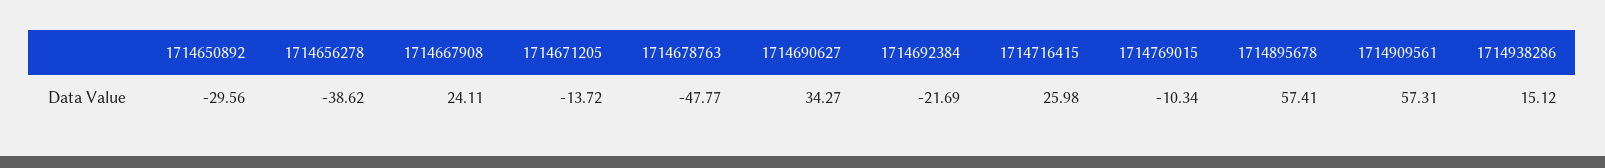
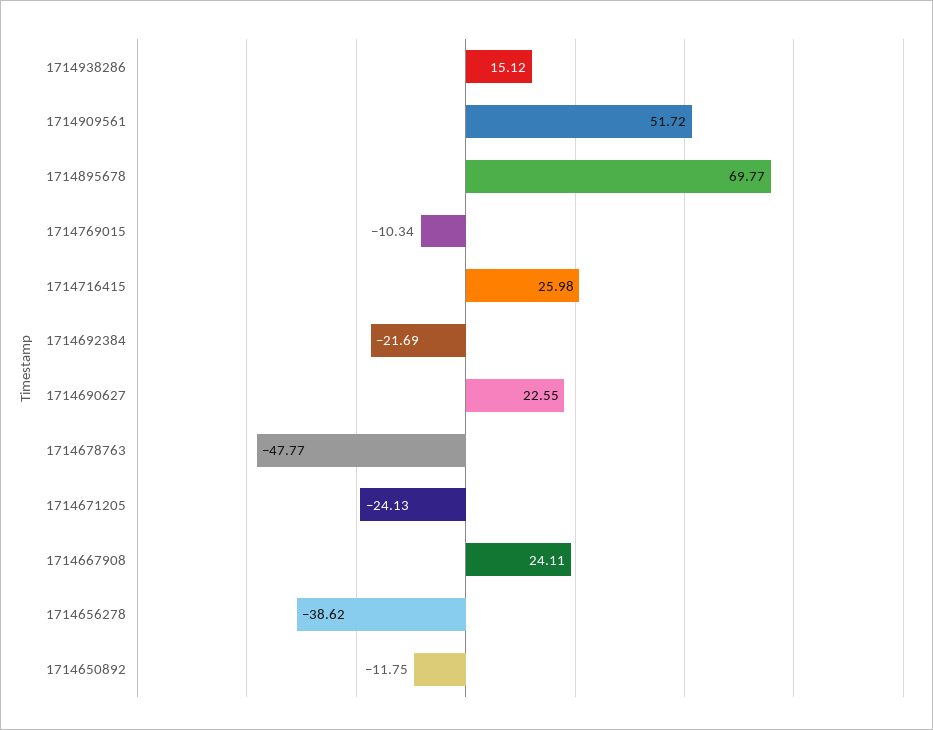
  {
-   "1714650892": -29.56,
+   "1714650892": -11.75,
    "1714656278": -38.62,
    "1714667908": 24.11,
-   "1714671205": -13.72,
+   "1714671205": -24.13,
    "1714678763": -47.77,
-   "1714690627": 34.27,
+   "1714690627": 22.55,
    "1714692384": -21.69,
    "1714716415": 25.98,
    "1714769015": -10.34,
-   "1714895678": 57.41,
+   "1714895678": 69.77,
-   "1714909561": 57.31,
+   "1714909561": 51.72,
    "1714938286": 15.12
  }

